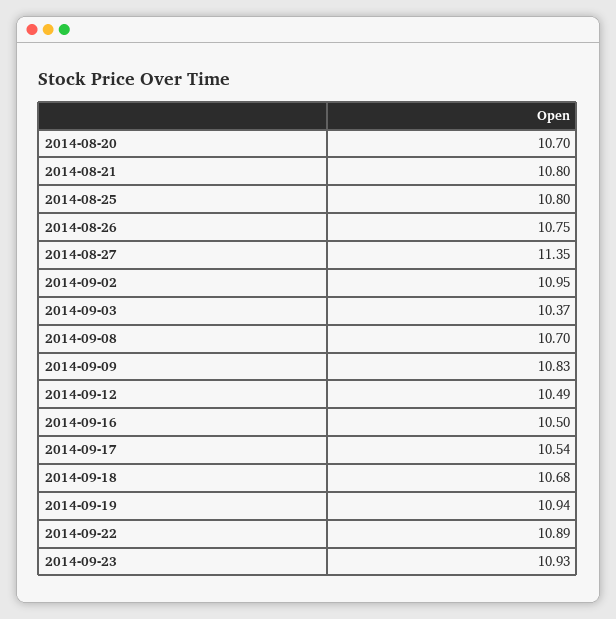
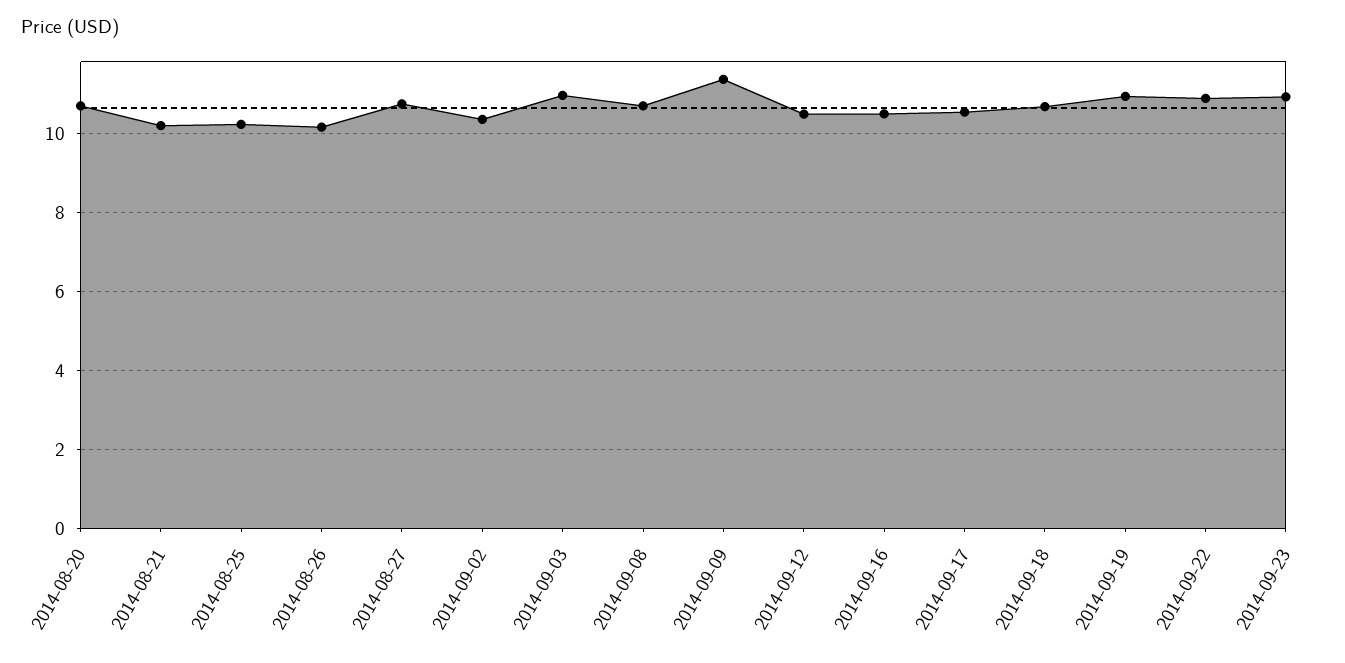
  {
    "2014-08-20": 10.7,
-   "2014-08-21": 10.8,
+   "2014-08-21": 10.2,
-   "2014-08-25": 10.8,
+   "2014-08-25": 10.2,
-   "2014-08-26": 10.75,
+   "2014-08-26": 10.2,
-   "2014-08-27": 11.35,
+   "2014-08-27": 10.8,
-   "2014-09-02": 10.95,
+   "2014-09-02": 10.4,
-   "2014-09-03": 10.37,
+   "2014-09-03": 11,
    "2014-09-08": 10.7,
-   "2014-09-09": 10.83,
+   "2014-09-09": 11.4,
    "2014-09-12": 10.49,
    "2014-09-16": 10.5,
    "2014-09-17": 10.54,
    "2014-09-18": 10.68,
    "2014-09-19": 10.94,
    "2014-09-22": 10.89,
    "2014-09-23": 10.93
  }

